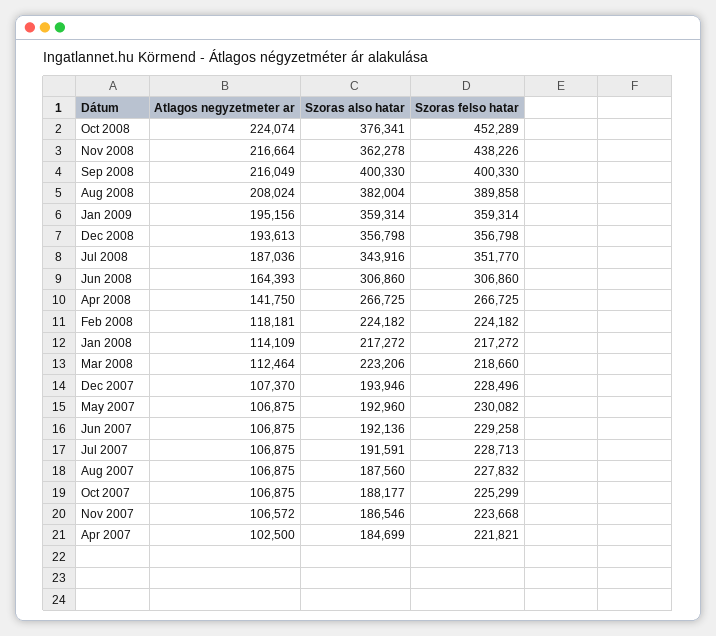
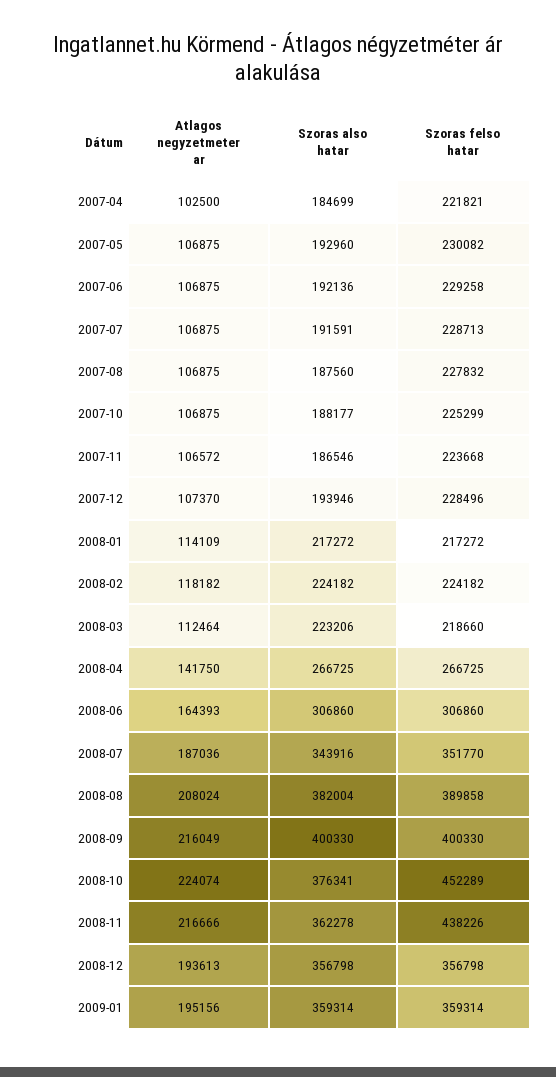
  {
    "Atlagos negyzetmeter ar": {
      "Oct 2008": 224074,
-     "Nov 2008": 216664,
+     "Nov 2008": 216666,
      "Sep 2008": 216049,
      "Aug 2008": 208024,
      "Jan 2009": 195156,
      "Dec 2008": 193613,
      "Jul 2008": 187036,
      "Jun 2008": 164393,
      "Apr 2008": 141750,
-     "Feb 2008": 118181,
+     "Feb 2008": 118182,
      "Jan 2008": 114109,
      "Mar 2008": 112464,
      "Dec 2007": 107370,
      "May 2007": 106875,
      "Jun 2007": 106875,
      "Jul 2007": 106875,
      "Aug 2007": 106875,
      "Oct 2007": 106875,
      "Nov 2007": 106572,
      "Apr 2007": 102500
    },
    "Szoras also hatar": {
      "Oct 2008": 376341,
      "Nov 2008": 362278,
      "Sep 2008": 400330,
      "Aug 2008": 382004,
      "Jan 2009": 359314,
      "Dec 2008": 356798,
      "Jul 2008": 343916,
      "Jun 2008": 306860,
      "Apr 2008": 266725,
      "Feb 2008": 224182,
      "Jan 2008": 217272,
      "Mar 2008": 223206,
      "Dec 2007": 193946,
      "May 2007": 192960,
      "Jun 2007": 192136,
      "Jul 2007": 191591,
      "Aug 2007": 187560,
      "Oct 2007": 188177,
      "Nov 2007": 186546,
      "Apr 2007": 184699
    },
    "Szoras felso hatar": {
      "Oct 2008": 452289,
      "Nov 2008": 438226,
      "Sep 2008": 400330,
      "Aug 2008": 389858,
      "Jan 2009": 359314,
      "Dec 2008": 356798,
      "Jul 2008": 351770,
      "Jun 2008": 306860,
      "Apr 2008": 266725,
      "Feb 2008": 224182,
      "Jan 2008": 217272,
      "Mar 2008": 218660,
      "Dec 2007": 228496,
      "May 2007": 230082,
      "Jun 2007": 229258,
      "Jul 2007": 228713,
      "Aug 2007": 227832,
      "Oct 2007": 225299,
      "Nov 2007": 223668,
      "Apr 2007": 221821
    }
  }

